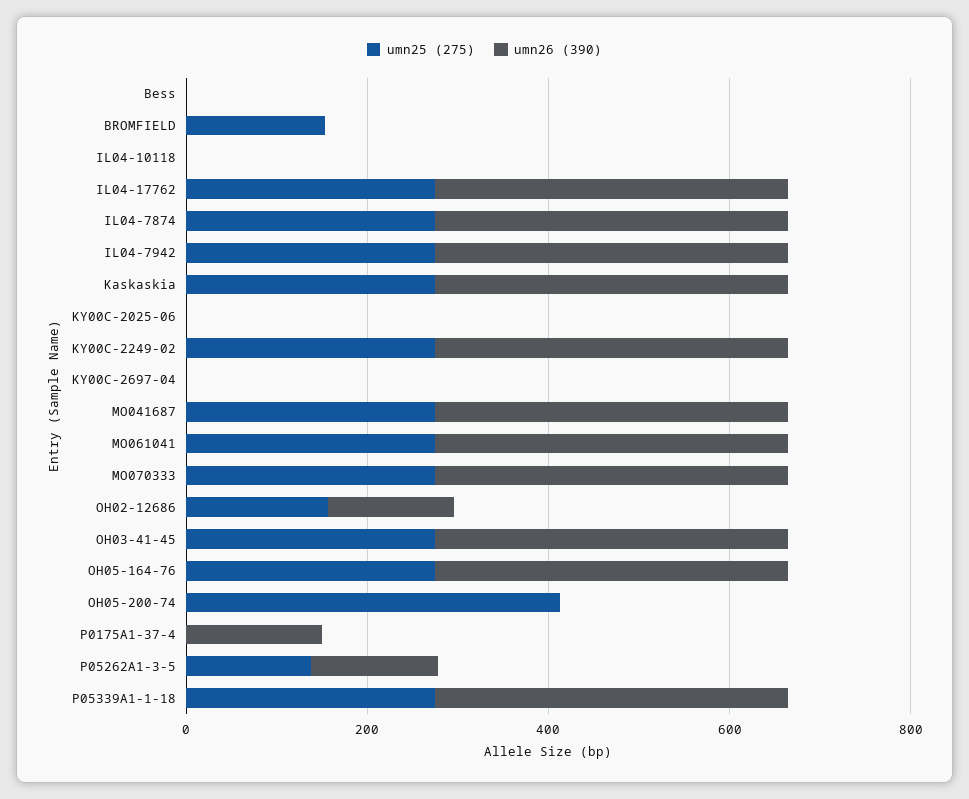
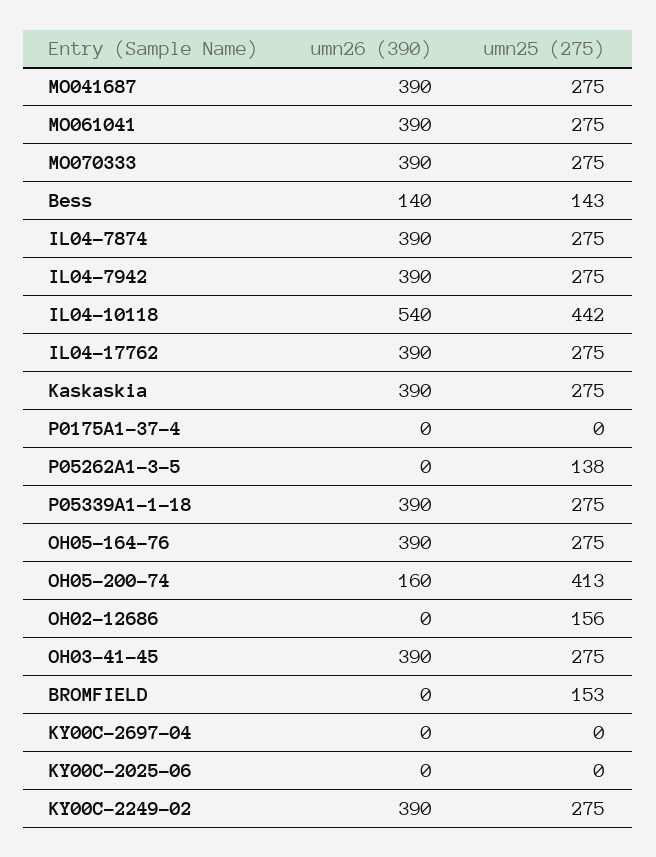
  {
    "umn25 (275)": {
-     "Bess": 0,
+     "Bess": 143,
      "BROMFIELD": 153,
-     "IL04-10118": 0,
+     "IL04-10118": 442,
      "IL04-17762": 275,
      "IL04-7874": 275,
      "IL04-7942": 275,
      "Kaskaskia": 275,
      "KY00C-2025-06": 0,
      "KY00C-2249-02": 275,
      "KY00C-2697-04": 0,
      "MO041687": 275,
      "MO061041": 275,
      "MO070333": 275,
      "OH02-12686": 156,
      "OH03-41-45": 275,
      "OH05-164-76": 275,
      "OH05-200-74": 413,
      "P0175A1-37-4": 0,
      "P05262A1-3-5": 138,
      "P05339A1-1-18": 275
    },
    "umn26 (390)": {
-     "Bess": 0,
+     "Bess": 140,
      "BROMFIELD": 0,
-     "IL04-10118": 0,
+     "IL04-10118": 540,
      "IL04-17762": 390,
      "IL04-7874": 390,
      "IL04-7942": 390,
      "Kaskaskia": 390,
      "KY00C-2025-06": 0,
      "KY00C-2249-02": 390,
      "KY00C-2697-04": 0,
      "MO041687": 390,
      "MO061041": 390,
      "MO070333": 390,
-     "OH02-12686": 150,
+     "OH02-12686": 0,
      "OH03-41-45": 390,
      "OH05-164-76": 390,
-     "OH05-200-74": 0,
+     "OH05-200-74": 160,
-     "P0175A1-37-4": 150,
+     "P0175A1-37-4": 0,
-     "P05262A1-3-5": 150,
+     "P05262A1-3-5": 0,
      "P05339A1-1-18": 390
    }
  }

